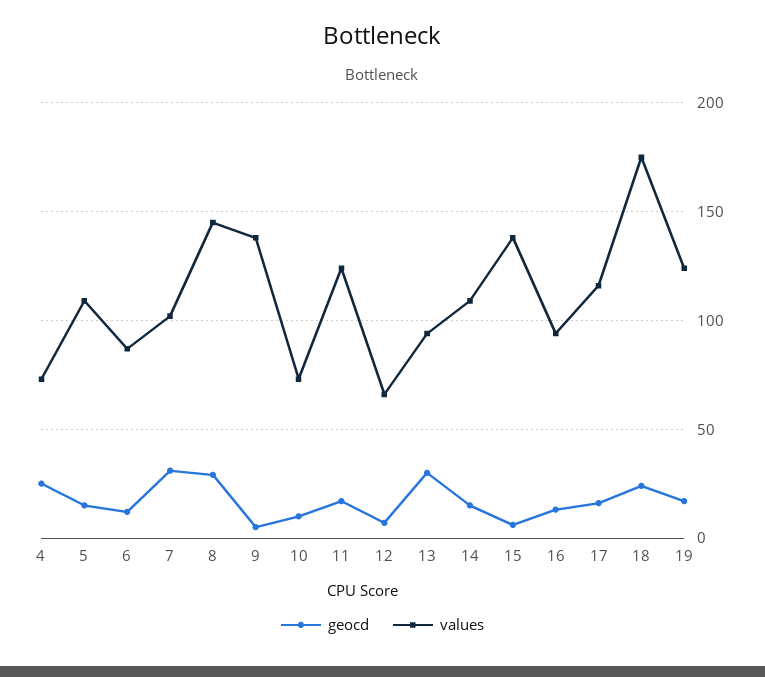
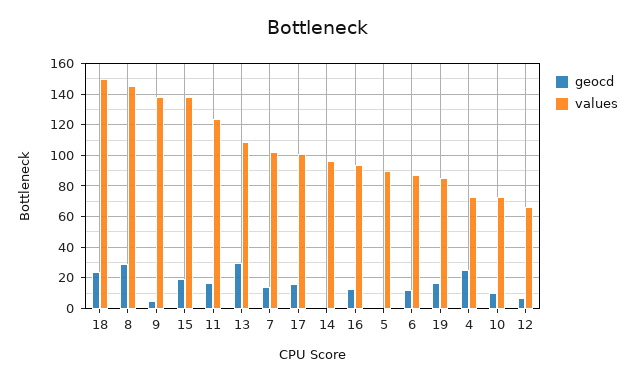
  {
    "geocd": {
      "4": 25,
-     "5": 15,
+     "5": 0,
      "6": 10,
-     "7": 30,
+     "7": 15,
      "8": 30,
      "9": 5,
      "10": 10,
      "11": 15,
      "12": 5,
      "13": 30,
-     "14": 15,
+     "14": 0,
-     "15": 5,
+     "15": 20,
      "16": 15,
      "17": 15,
      "18": 25,
      "19": 15
    },
    "values": {
      "4": 75,
-     "5": 110,
+     "5": 90,
      "6": 85,
      "7": 100,
      "8": 145,
      "9": 140,
      "10": 75,
      "11": 125,
      "12": 65,
-     "13": 95,
+     "13": 110,
-     "14": 110,
+     "14": 95,
      "15": 140,
      "16": 95,
-     "17": 115,
+     "17": 100,
-     "18": 175,
+     "18": 150,
-     "19": 125
+     "19": 85
    }
  }

